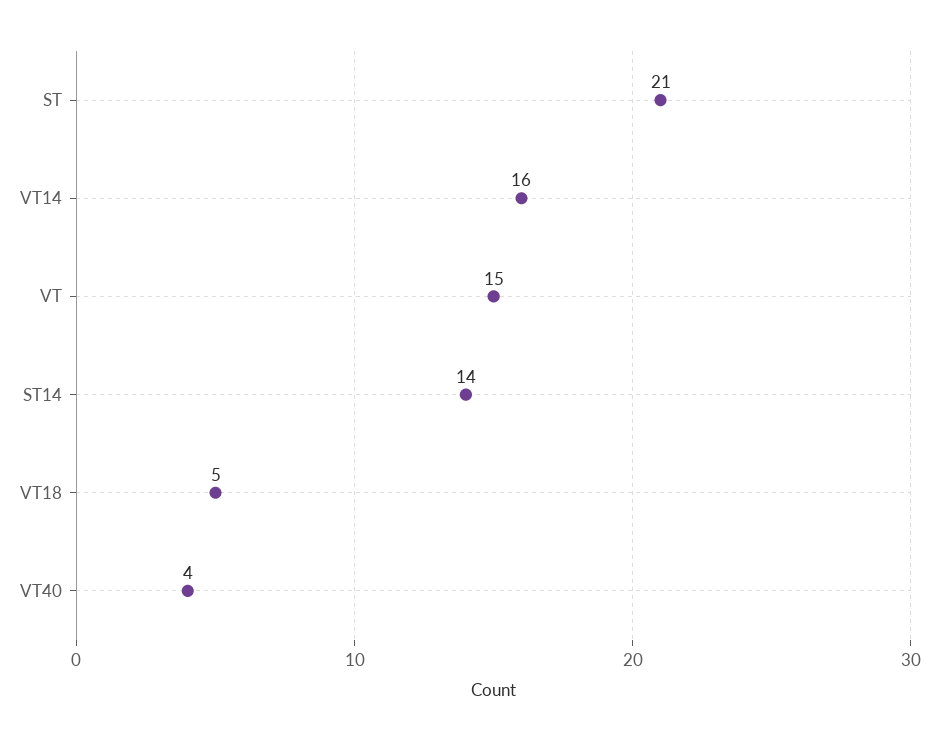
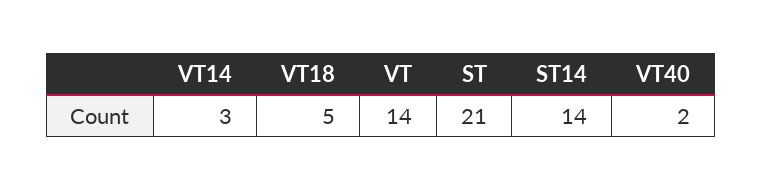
  {
    "ST": 21,
-   "VT14": 16,
+   "VT14": 3,
-   "VT": 15,
+   "VT": 14,
    "ST14": 14,
    "VT18": 5,
-   "VT40": 4
+   "VT40": 2
  }

